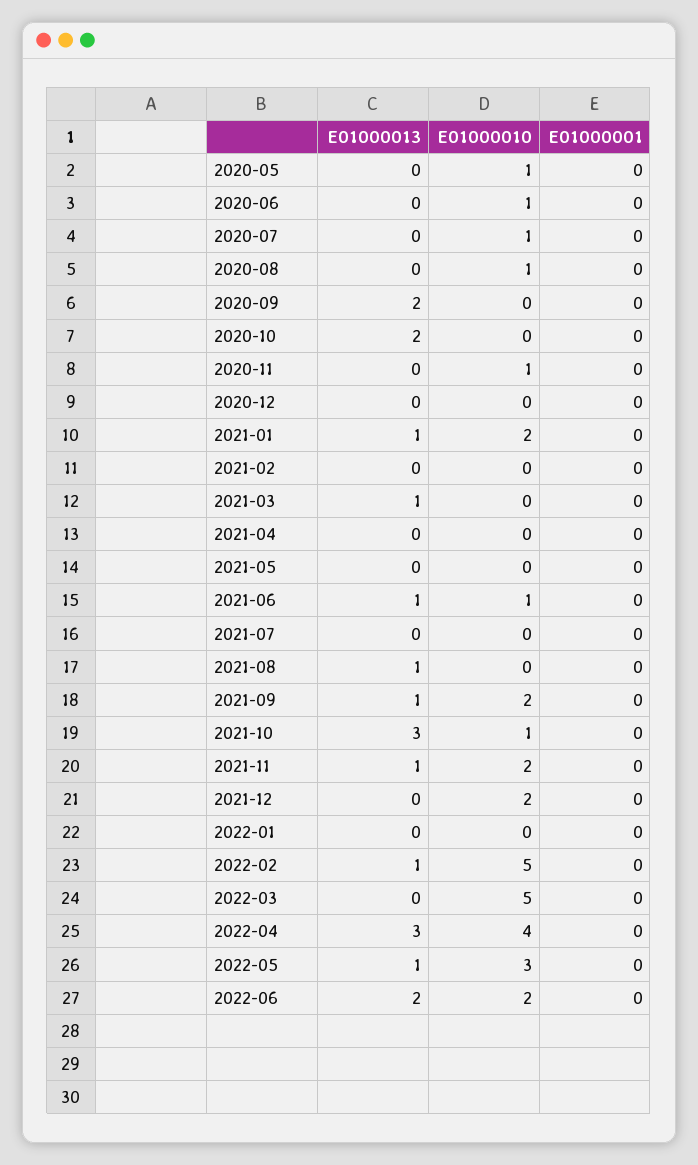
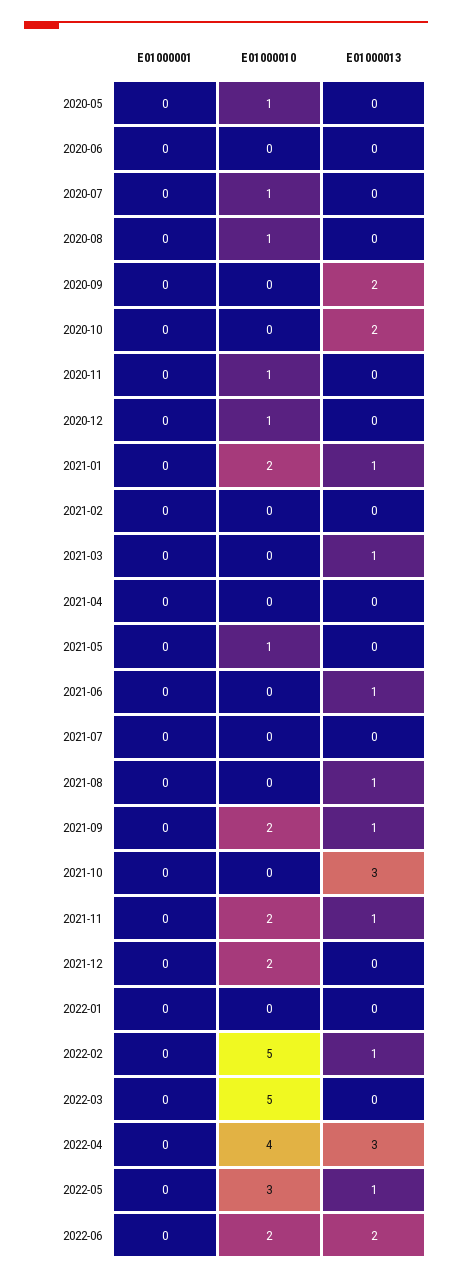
  {
    "E01000013": {
      "2020-05": 0,
      "2020-06": 0,
      "2020-07": 0,
      "2020-08": 0,
      "2020-09": 2,
      "2020-10": 2,
      "2020-11": 0,
      "2020-12": 0,
      "2021-01": 1,
      "2021-02": 0,
      "2021-03": 1,
      "2021-04": 0,
      "2021-05": 0,
      "2021-06": 1,
      "2021-07": 0,
      "2021-08": 1,
      "2021-09": 1,
      "2021-10": 3,
      "2021-11": 1,
      "2021-12": 0,
      "2022-01": 0,
      "2022-02": 1,
      "2022-03": 0,
      "2022-04": 3,
      "2022-05": 1,
      "2022-06": 2
    },
    "E01000010": {
      "2020-05": 1,
-     "2020-06": 1,
+     "2020-06": 0,
      "2020-07": 1,
      "2020-08": 1,
      "2020-09": 0,
      "2020-10": 0,
      "2020-11": 1,
-     "2020-12": 0,
+     "2020-12": 1,
      "2021-01": 2,
      "2021-02": 0,
      "2021-03": 0,
      "2021-04": 0,
-     "2021-05": 0,
+     "2021-05": 1,
-     "2021-06": 1,
+     "2021-06": 0,
      "2021-07": 0,
      "2021-08": 0,
      "2021-09": 2,
-     "2021-10": 1,
+     "2021-10": 0,
      "2021-11": 2,
      "2021-12": 2,
      "2022-01": 0,
      "2022-02": 5,
      "2022-03": 5,
      "2022-04": 4,
      "2022-05": 3,
      "2022-06": 2
    },
    "E01000001": {
      "2020-05": 0,
      "2020-06": 0,
      "2020-07": 0,
      "2020-08": 0,
      "2020-09": 0,
      "2020-10": 0,
      "2020-11": 0,
      "2020-12": 0,
      "2021-01": 0,
      "2021-02": 0,
      "2021-03": 0,
      "2021-04": 0,
      "2021-05": 0,
      "2021-06": 0,
      "2021-07": 0,
      "2021-08": 0,
      "2021-09": 0,
      "2021-10": 0,
      "2021-11": 0,
      "2021-12": 0,
      "2022-01": 0,
      "2022-02": 0,
      "2022-03": 0,
      "2022-04": 0,
      "2022-05": 0,
      "2022-06": 0
    }
  }

